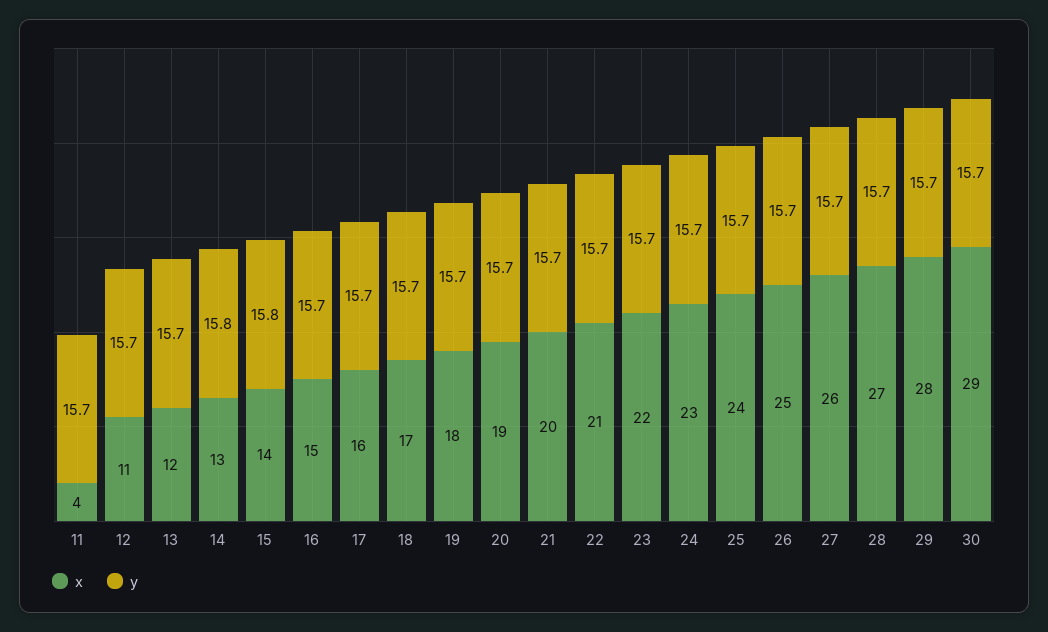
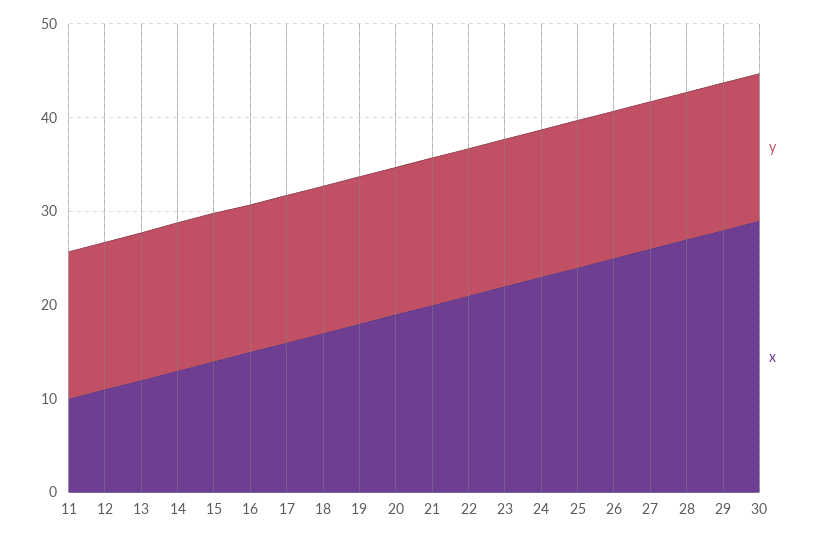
  {
    "x": {
-     "11": 4,
+     "11": 10,
      "12": 11,
      "13": 12,
      "14": 13,
      "15": 14,
      "16": 15,
      "17": 16,
      "18": 17,
      "19": 18,
      "20": 19,
      "21": 20,
      "22": 21,
      "23": 22,
      "24": 23,
      "25": 24,
      "26": 25,
      "27": 26,
      "28": 27,
      "29": 28,
      "30": 29
    },
    "y": {
      "11": 15.7,
      "12": 15.7,
      "13": 15.7,
      "14": 15.8,
      "15": 15.8,
      "16": 15.7,
      "17": 15.7,
      "18": 15.7,
      "19": 15.7,
      "20": 15.7,
      "21": 15.7,
      "22": 15.7,
      "23": 15.7,
      "24": 15.7,
      "25": 15.7,
      "26": 15.7,
      "27": 15.7,
      "28": 15.7,
      "29": 15.7,
      "30": 15.7
    }
  }

